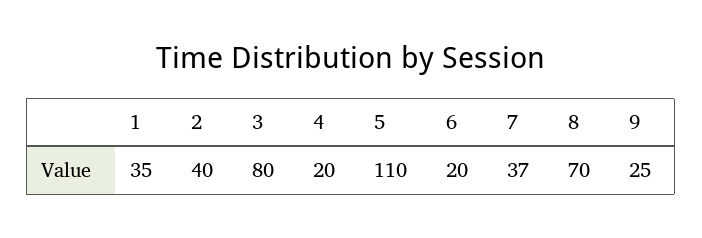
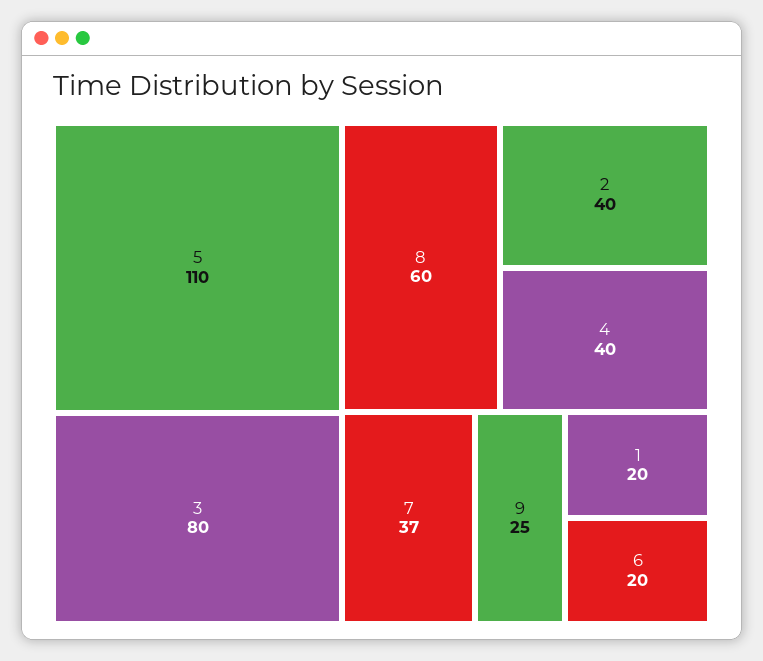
  {
-   "1": 35,
+   "1": 20,
    "2": 40,
    "3": 80,
-   "4": 20,
+   "4": 40,
    "5": 110,
    "6": 20,
    "7": 37,
-   "8": 70,
+   "8": 60,
    "9": 25
  }

